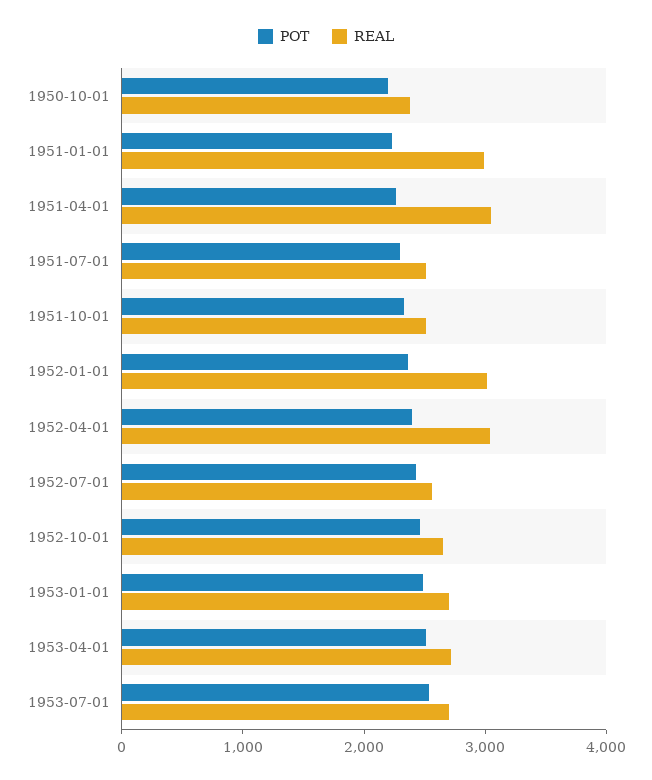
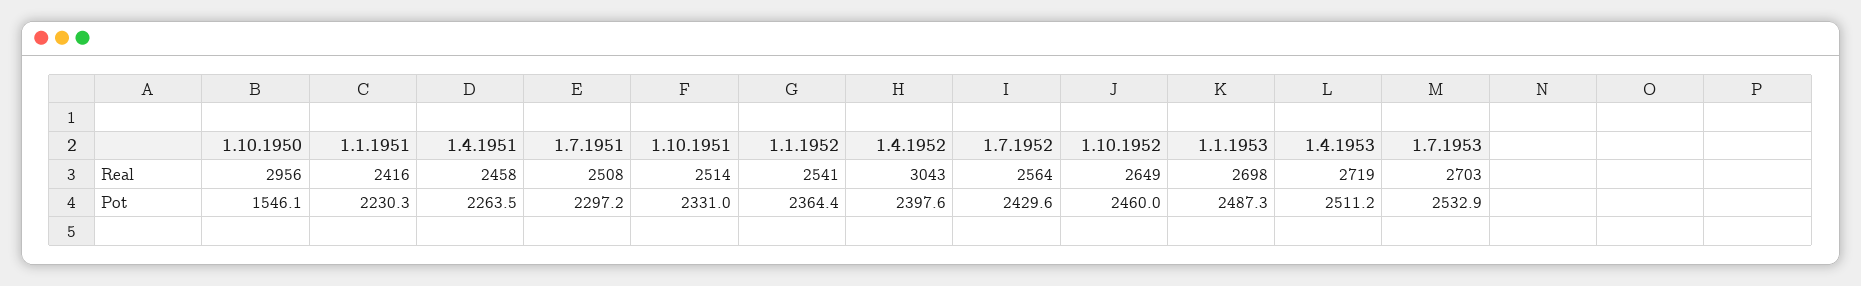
  {
    "POT": {
-     "1950-10-01": 2200,
+     "1950-10-01": 1546.1,
      "1951-01-01": 2230.3,
      "1951-04-01": 2263.5,
      "1951-07-01": 2297.2,
      "1951-10-01": 2331,
      "1952-01-01": 2364.4,
      "1952-04-01": 2397.6,
      "1952-07-01": 2429.6,
      "1952-10-01": 2460,
      "1953-01-01": 2487.3,
      "1953-04-01": 2511.2,
      "1953-07-01": 2532.9
    },
    "REAL": {
-     "1950-10-01": 2400,
+     "1950-10-01": 2956,
-     "1951-01-01": 3000,
+     "1951-01-01": 2416,
-     "1951-04-01": 3000,
+     "1951-04-01": 2458,
      "1951-07-01": 2508,
      "1951-10-01": 2514,
-     "1952-01-01": 3000,
+     "1952-01-01": 2541,
      "1952-04-01": 3043,
      "1952-07-01": 2564,
      "1952-10-01": 2649,
      "1953-01-01": 2698,
      "1953-04-01": 2719,
      "1953-07-01": 2703
    }
  }

